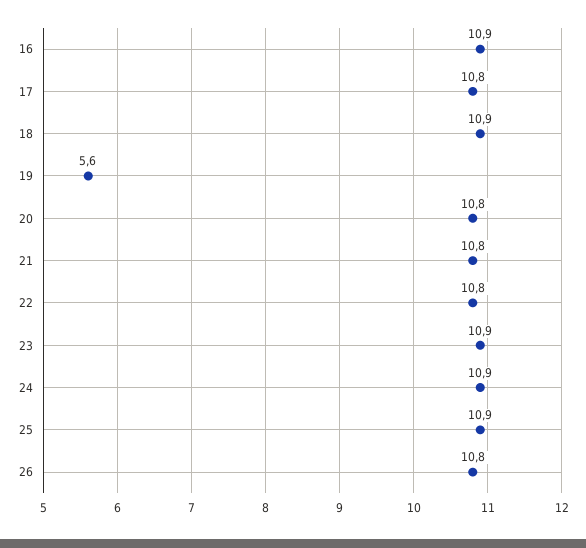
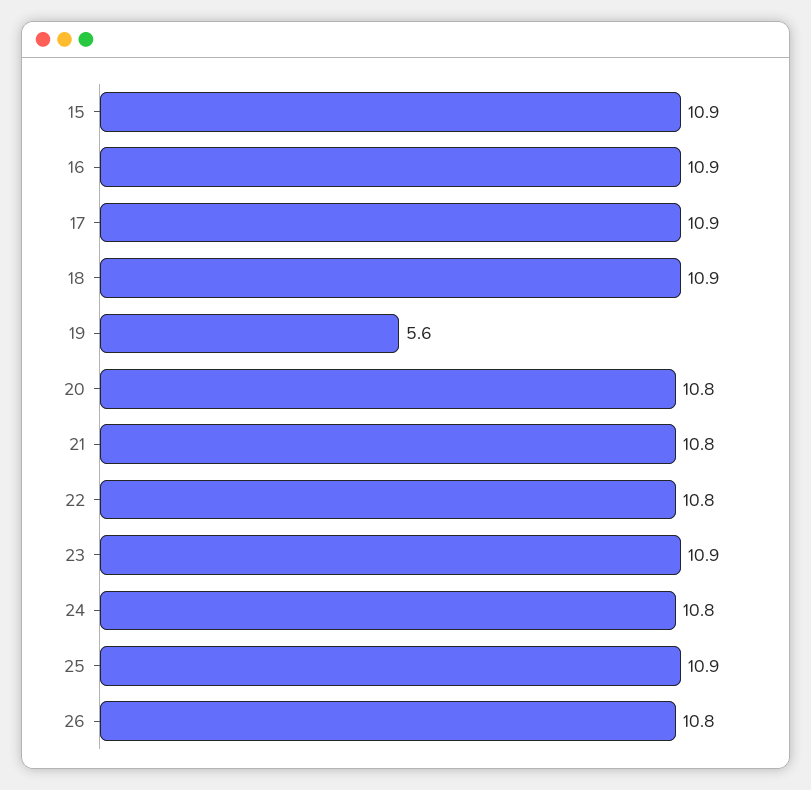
  {
    "16": 10.9,
-   "17": 10.8,
+   "17": 10.9,
    "18": 10.9,
    "19": 5.6,
    "20": 10.8,
    "21": 10.8,
    "22": 10.8,
    "23": 10.9,
-   "24": 10.9,
+   "24": 10.8,
    "25": 10.9,
-   "26": 10.8
+   "26": 10.8,
+   "15": 10.9
  }

